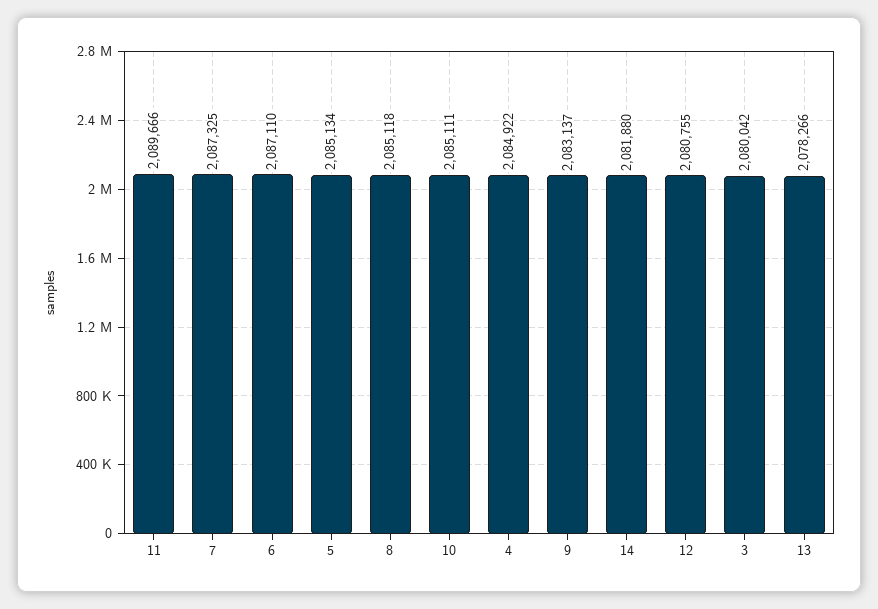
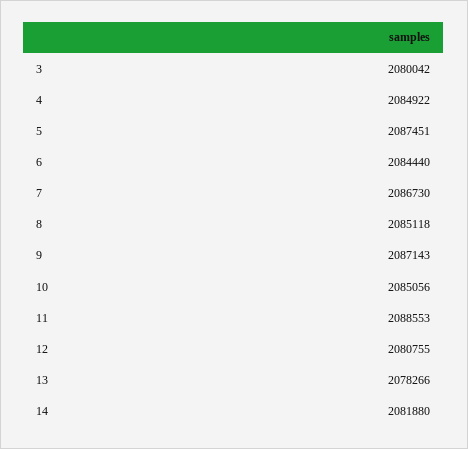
  {
-   "11": 2089666,
+   "11": 2088553,
-   "7": 2087325,
+   "7": 2086730,
-   "6": 2087110,
+   "6": 2084440,
-   "5": 2085134,
+   "5": 2087451,
    "8": 2085118,
-   "10": 2085111,
+   "10": 2085056,
    "4": 2084922,
-   "9": 2083137,
+   "9": 2087143,
    "14": 2081880,
    "12": 2080755,
    "3": 2080042,
    "13": 2078266
  }

